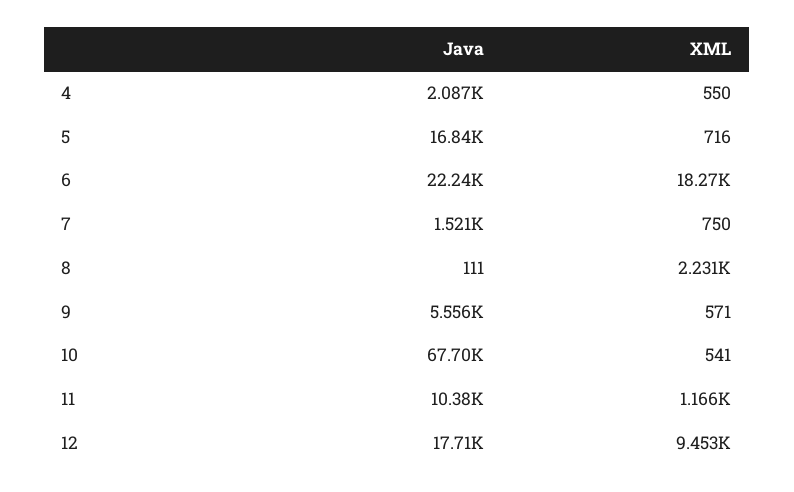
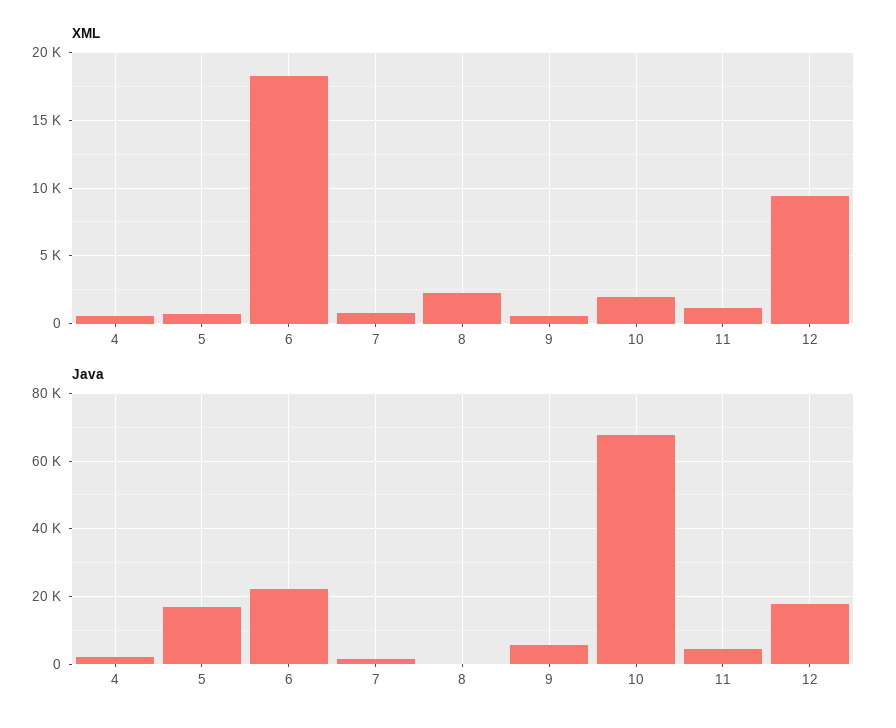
  {
    "Java": {
      "4": 2087,
      "5": 16840,
      "6": 22240,
      "7": 1521,
      "8": 111,
      "9": 5556,
      "10": 67700,
-     "11": 10380,
+     "11": 4000,
      "12": 17710
    },
    "XML": {
      "4": 550,
      "5": 716,
      "6": 18270,
      "7": 750,
      "8": 2231,
      "9": 571,
-     "10": 541,
+     "10": 2000,
      "11": 1166,
      "12": 9453
    }
  }

